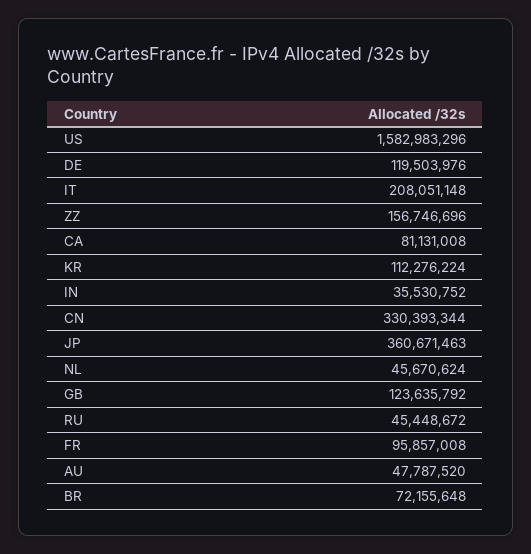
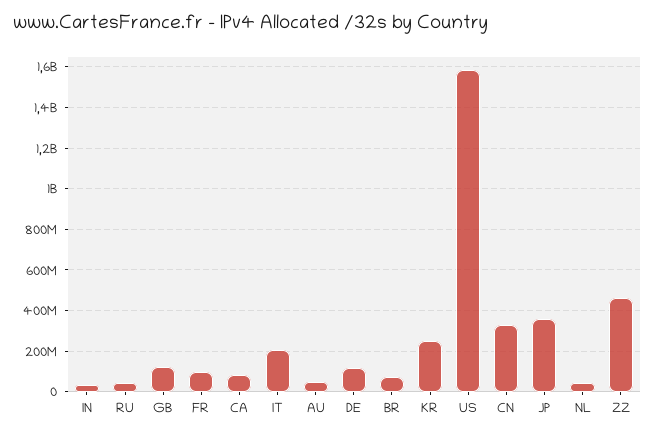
  {
    "US": 1582983296,
    "DE": 119503976,
    "IT": 208051148,
-   "ZZ": 156746696,
+   "ZZ": 450000000,
    "CA": 81131008,
-   "KR": 112276224,
+   "KR": 250000000,
    "IN": 35530752,
    "CN": 330393344,
    "JP": 360671463,
    "NL": 45670624,
    "GB": 123635792,
    "RU": 45448672,
    "FR": 95857008,
    "AU": 47787520,
    "BR": 72155648
  }

